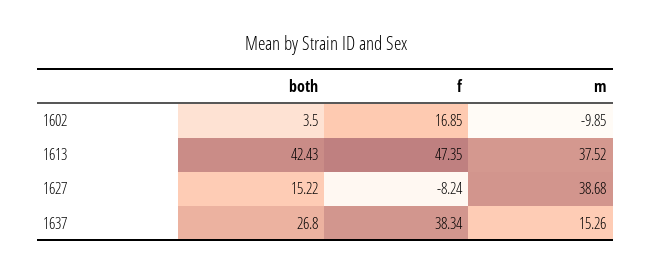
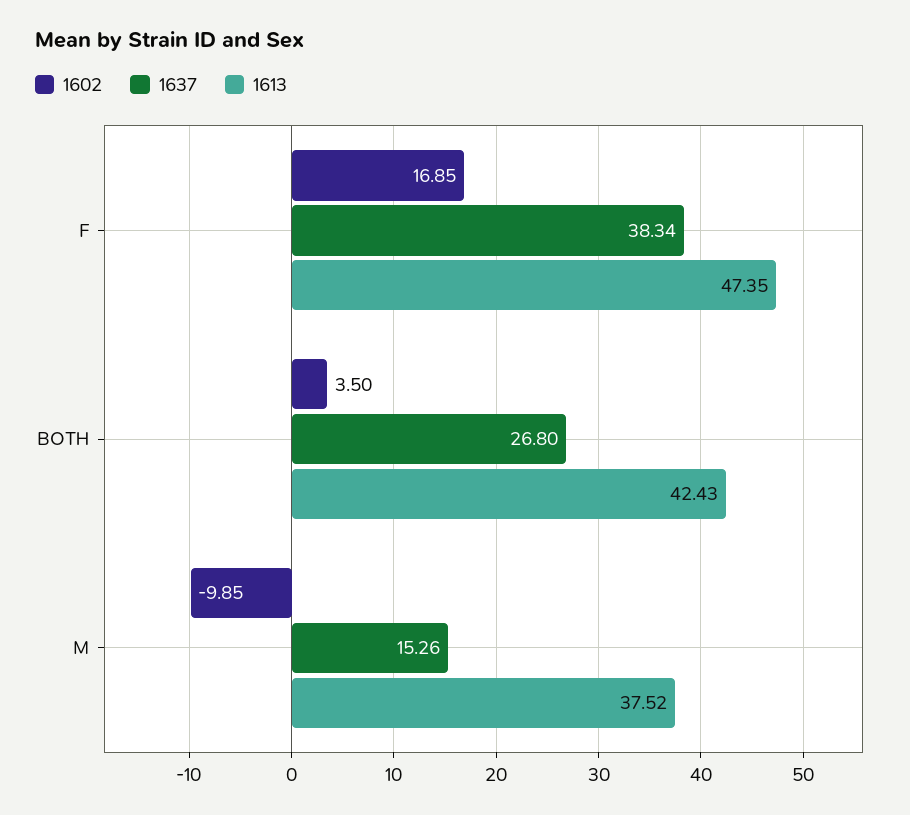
  {
    "1602": {
      "both": 3.5,
      "f": 16.85,
      "m": -9.85
    },
    "1613": {
      "both": 42.43,
      "f": 47.35,
      "m": 37.52
    },
-   "1627": {
-     "both": 15.22,
-     "f": -8.24,
-     "m": 38.68
-   },
    "1637": {
      "both": 26.8,
      "f": 38.34,
      "m": 15.26
    }
  }

